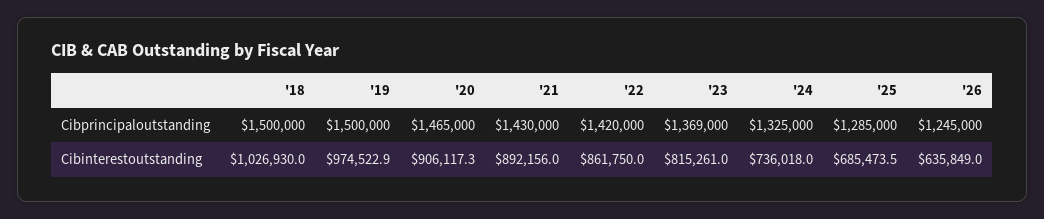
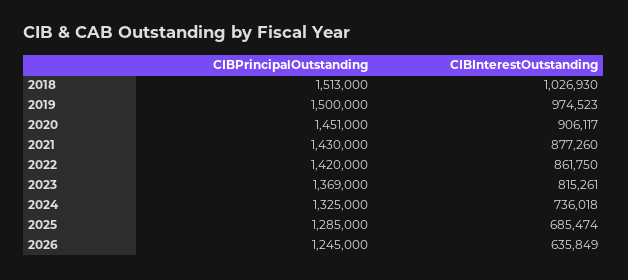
  {
    "'18": {
-     "Cibprincipaloutstanding": 1500000,
+     "Cibprincipaloutstanding": 1513000,
      "Cibinterestoutstanding": 1026930
    },
    "'19": {
      "Cibprincipaloutstanding": 1500000,
      "Cibinterestoutstanding": 974522.9
    },
    "'20": {
-     "Cibprincipaloutstanding": 1465000,
+     "Cibprincipaloutstanding": 1451000,
      "Cibinterestoutstanding": 906117.3
    },
    "'21": {
      "Cibprincipaloutstanding": 1430000,
-     "Cibinterestoutstanding": 892156
+     "Cibinterestoutstanding": 877260
    },
    "'22": {
      "Cibprincipaloutstanding": 1420000,
      "Cibinterestoutstanding": 861750
    },
    "'23": {
      "Cibprincipaloutstanding": 1369000,
      "Cibinterestoutstanding": 815261
    },
    "'24": {
      "Cibprincipaloutstanding": 1325000,
      "Cibinterestoutstanding": 736018
    },
    "'25": {
      "Cibprincipaloutstanding": 1285000,
      "Cibinterestoutstanding": 685473.5
    },
    "'26": {
      "Cibprincipaloutstanding": 1245000,
      "Cibinterestoutstanding": 635849
    }
  }

